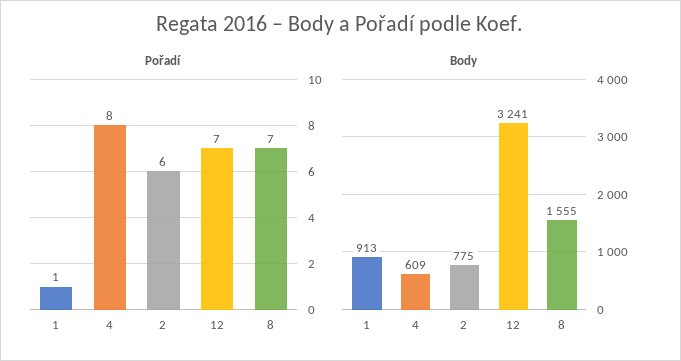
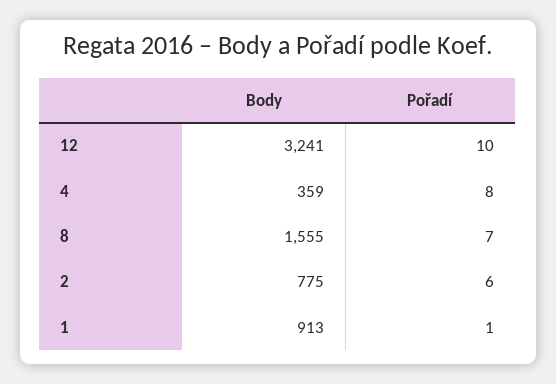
  {
    "Pořadí": {
      "1": 1,
      "4": 8,
      "2": 6,
-     "12": 7,
+     "12": 10,
      "8": 7
    },
    "Body": {
      "1": 913,
-     "4": 609,
+     "4": 359,
      "2": 775,
      "12": 3241,
      "8": 1555
    }
  }

